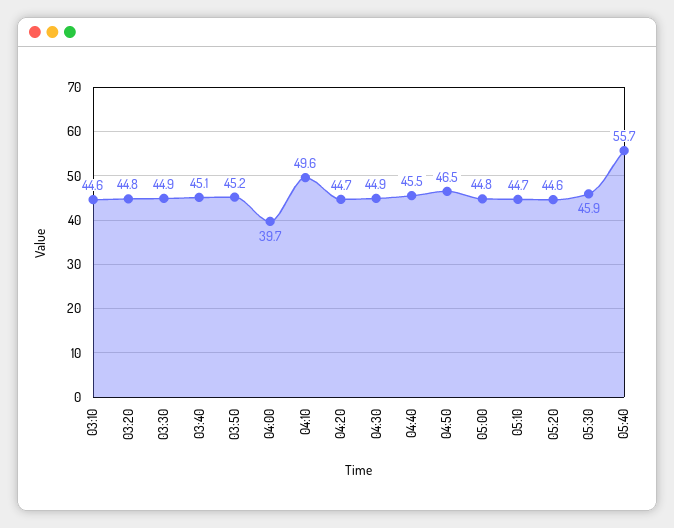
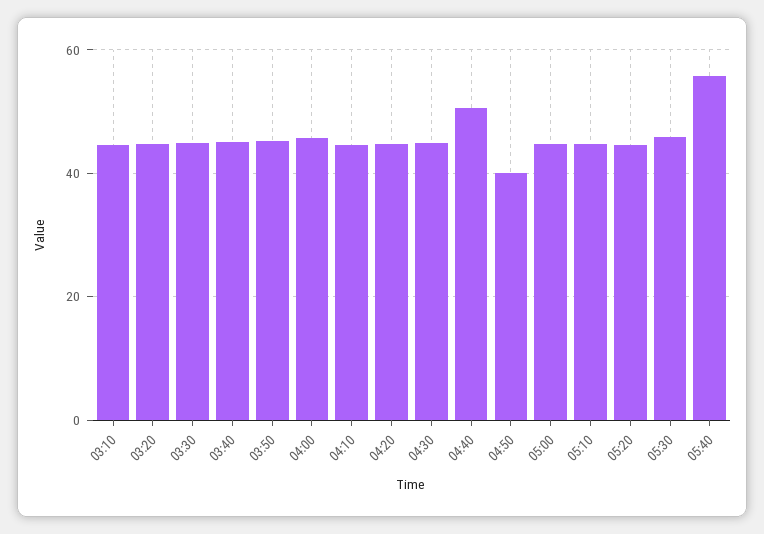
  {
    "03:10": 44.6,
    "03:20": 44.8,
    "03:30": 44.9,
    "03:40": 45.1,
    "03:50": 45.2,
-   "04:00": 39.7,
+   "04:00": 46,
-   "04:10": 49.6,
+   "04:10": 44,
    "04:20": 44.7,
    "04:30": 44.9,
-   "04:40": 45.5,
+   "04:40": 50,
-   "04:50": 46.5,
+   "04:50": 40,
    "05:00": 44.8,
    "05:10": 44.7,
    "05:20": 44.6,
    "05:30": 45.9,
    "05:40": 55.7
  }

